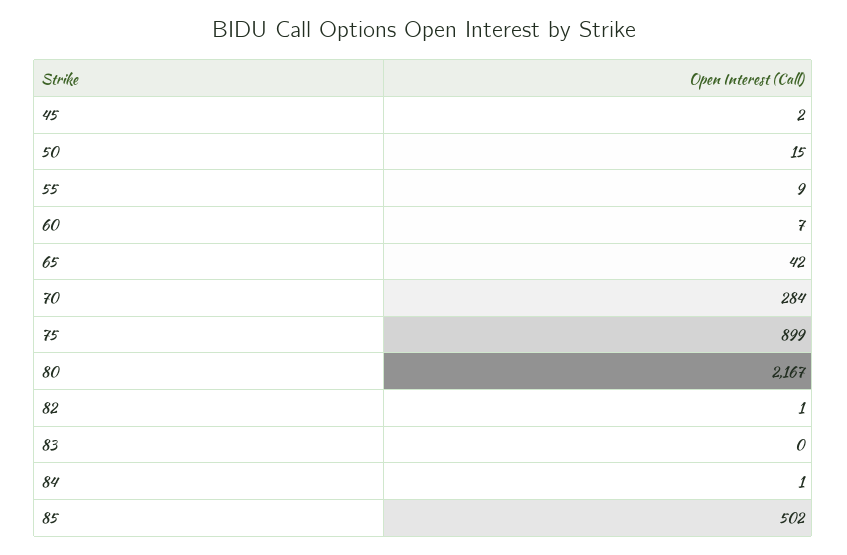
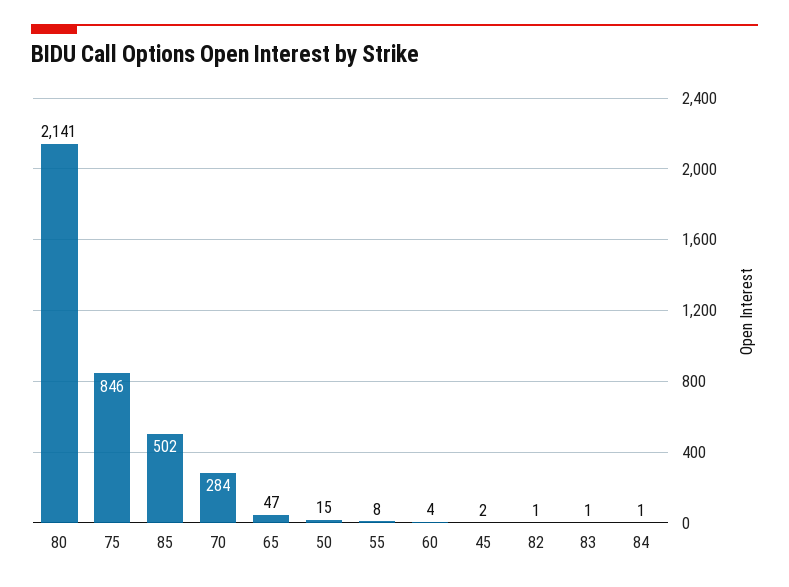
  {
    "45": 2,
    "50": 15,
-   "55": 9,
+   "55": 8,
-   "60": 7,
+   "60": 4,
-   "65": 42,
+   "65": 47,
    "70": 284,
-   "75": 899,
+   "75": 846,
-   "80": 2167,
+   "80": 2141,
    "82": 1,
-   "83": 0,
+   "83": 1,
    "84": 1,
    "85": 502
  }

